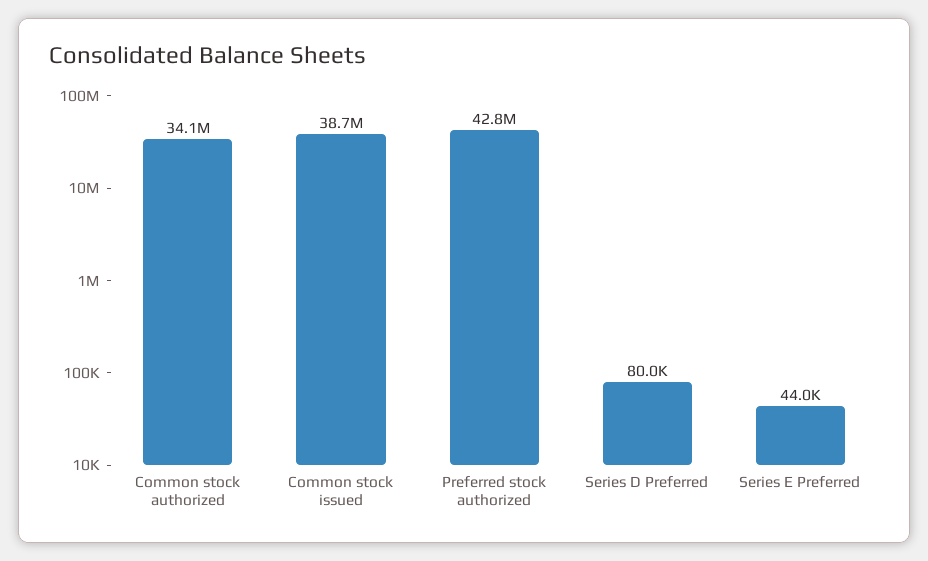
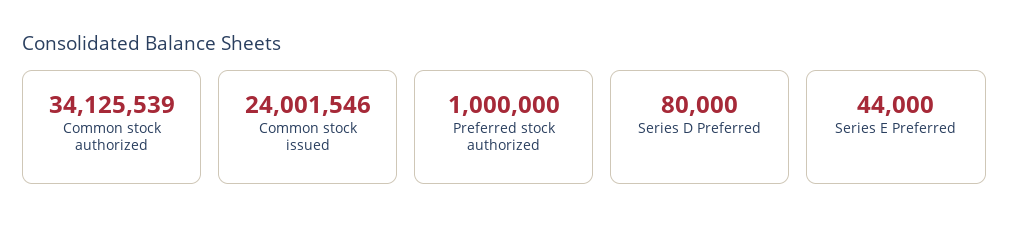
  {
    "Common stock authorized": 34125539,
-   "Common stock issued": 38700000,
+   "Common stock issued": 24001546,
-   "Preferred stock authorized": 42800000,
+   "Preferred stock authorized": 1000000,
    "Series D Preferred": 80000,
    "Series E Preferred": 44000
  }

